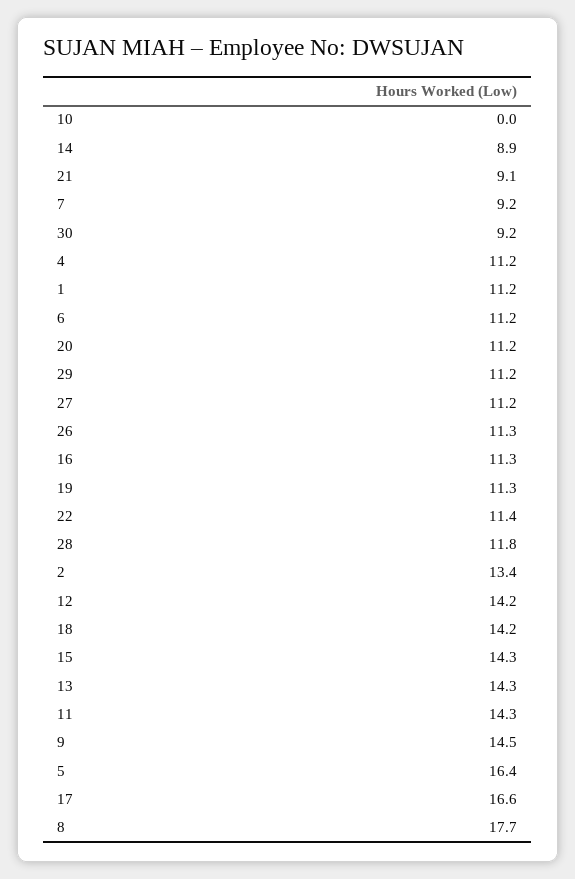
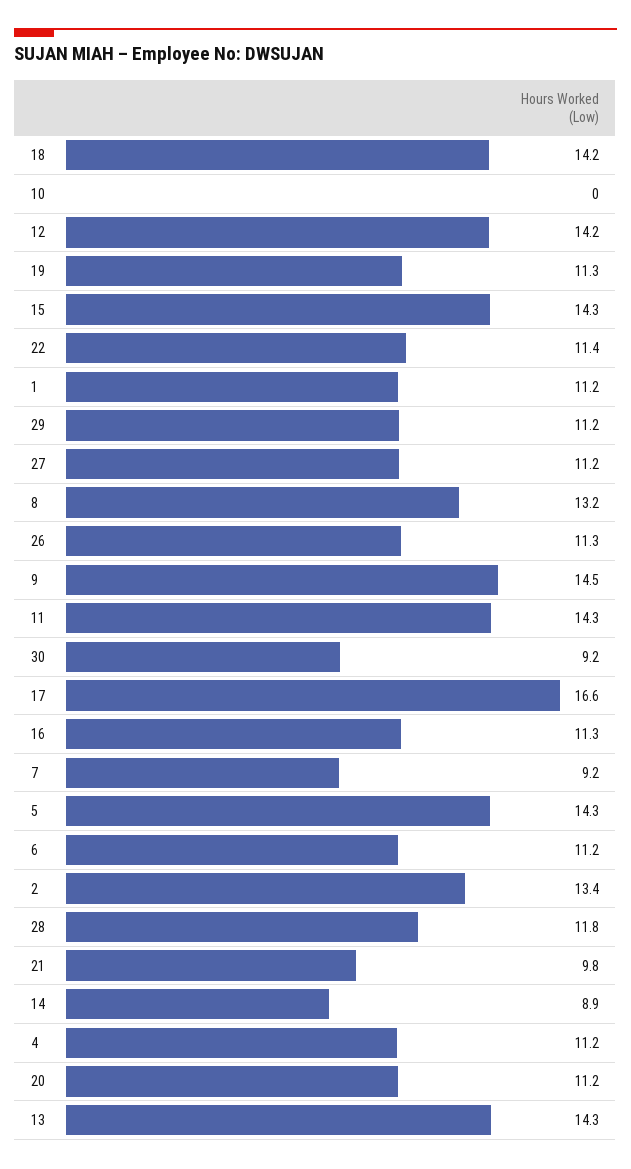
  {
    "10": 0,
    "14": 8.9,
-   "21": 9.1,
+   "21": 9.8,
    "7": 9.2,
    "30": 9.2,
    "4": 11.2,
    "1": 11.2,
    "6": 11.2,
    "20": 11.2,
    "29": 11.2,
    "27": 11.2,
    "26": 11.3,
    "16": 11.3,
    "19": 11.3,
    "22": 11.4,
    "28": 11.8,
    "2": 13.4,
    "12": 14.2,
    "18": 14.2,
    "15": 14.3,
    "13": 14.3,
    "11": 14.3,
    "9": 14.5,
-   "5": 16.4,
+   "5": 14.3,
    "17": 16.6,
-   "8": 17.7
+   "8": 13.2
  }

